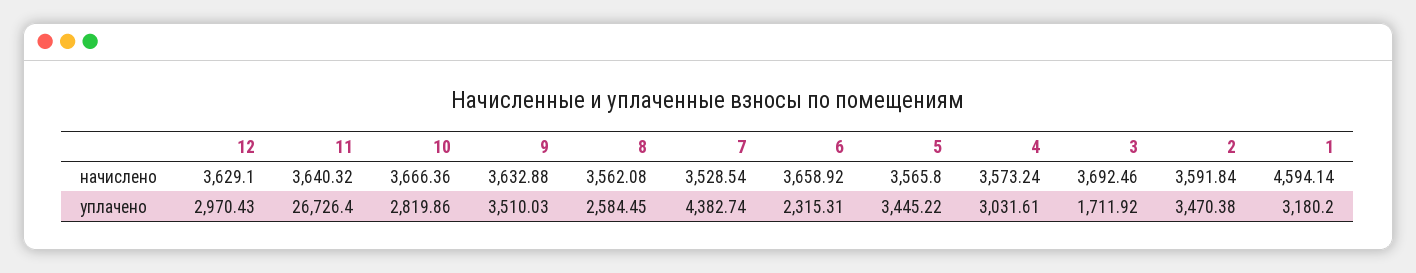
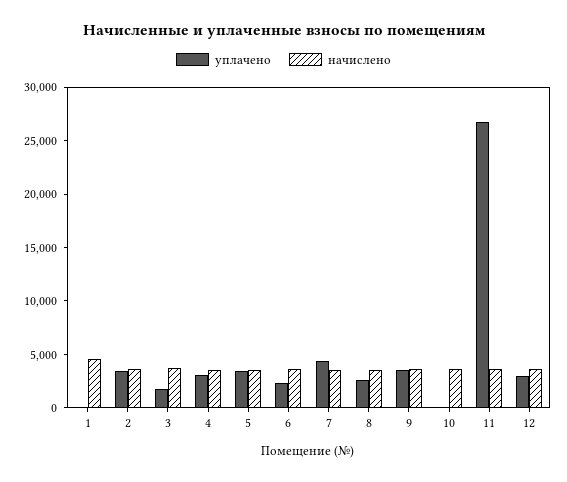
  {
    "начислено": {
      "12": 3629.1,
      "11": 3640.32,
      "10": 3666.36,
      "9": 3632.88,
      "8": 3562.08,
      "7": 3528.54,
      "6": 3658.92,
      "5": 3565.8,
      "4": 3573.24,
      "3": 3692.46,
      "2": 3591.84,
      "1": 4594.14
    },
    "уплачено": {
      "12": 2970.43,
      "11": 26726.4,
-     "10": 2819.86,
+     "10": 0,
      "9": 3510.03,
      "8": 2584.45,
      "7": 4382.74,
      "6": 2315.31,
      "5": 3445.22,
      "4": 3031.61,
      "3": 1711.92,
      "2": 3470.38,
-     "1": 3180.2
+     "1": 0
    }
  }

